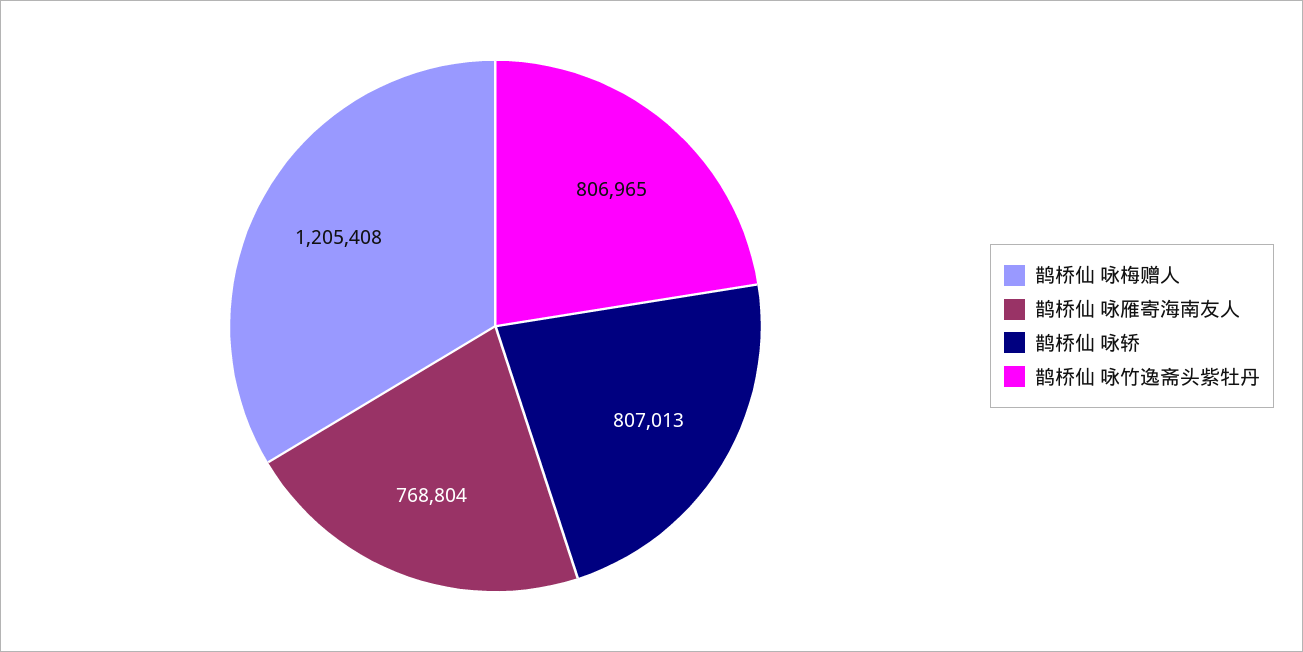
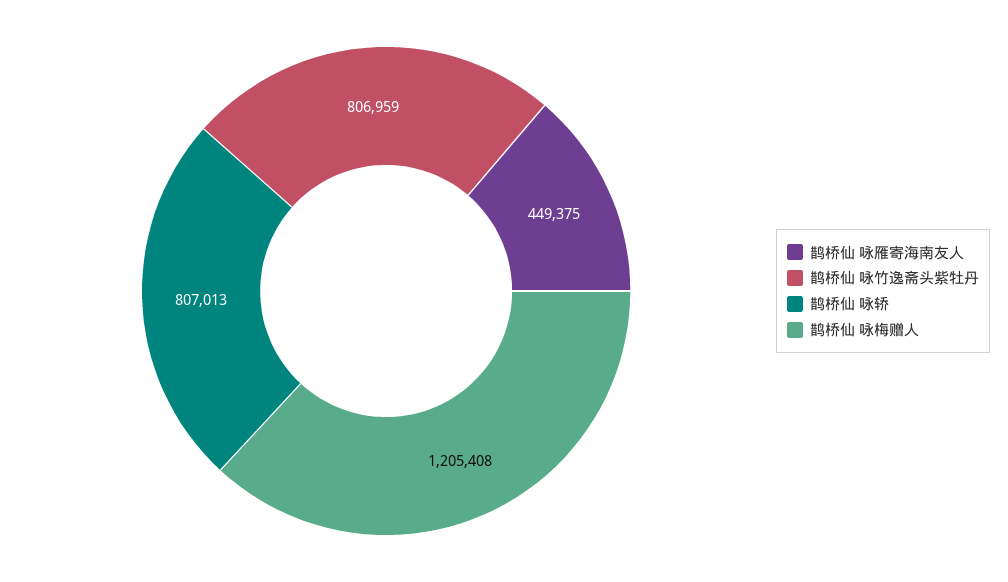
  {
    "鹊桥仙 咏梅赠人": 1205408,
-   "鹊桥仙 咏雁寄海南友人": 768804,
+   "鹊桥仙 咏雁寄海南友人": 449375,
    "鹊桥仙 咏轿": 807013,
-   "鹊桥仙 咏竹逸斋头紫牡丹": 806965
+   "鹊桥仙 咏竹逸斋头紫牡丹": 806959
  }

